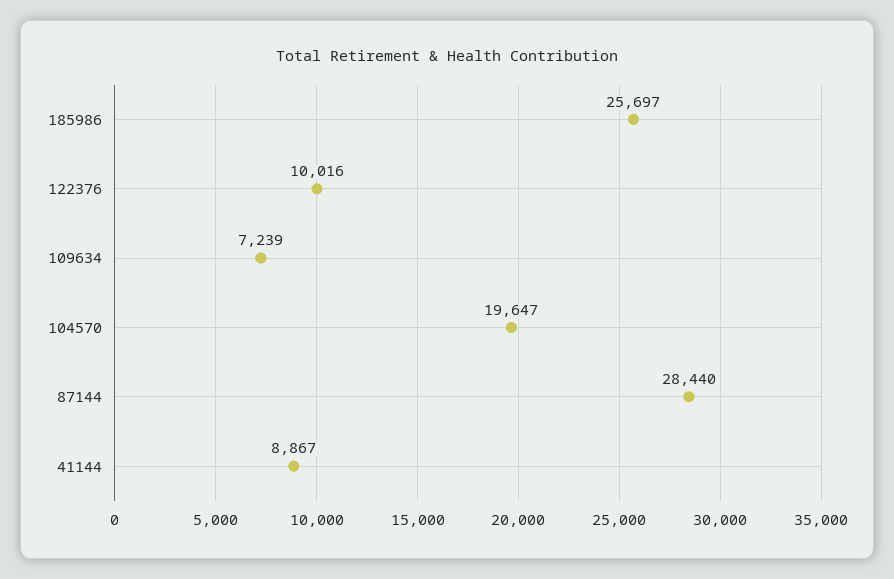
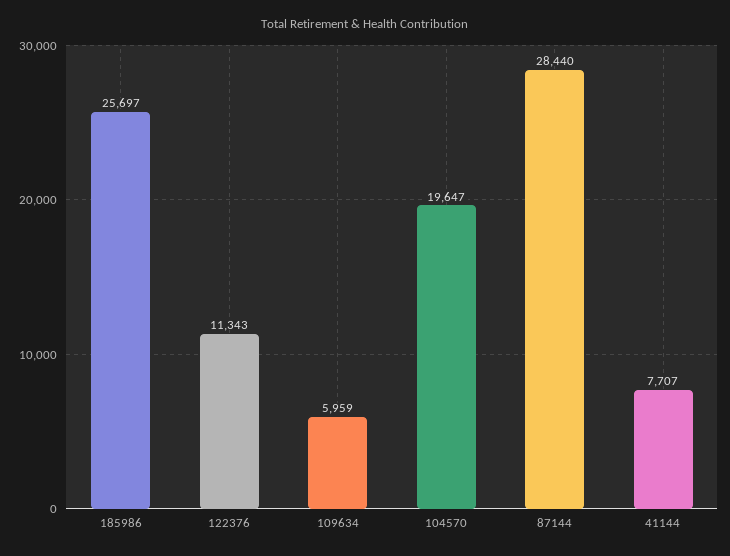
  {
    "185986": 25697,
-   "122376": 10016,
+   "122376": 11343,
-   "109634": 7239,
+   "109634": 5959,
    "104570": 19647,
    "87144": 28440,
-   "41144": 8867
+   "41144": 7707
  }

